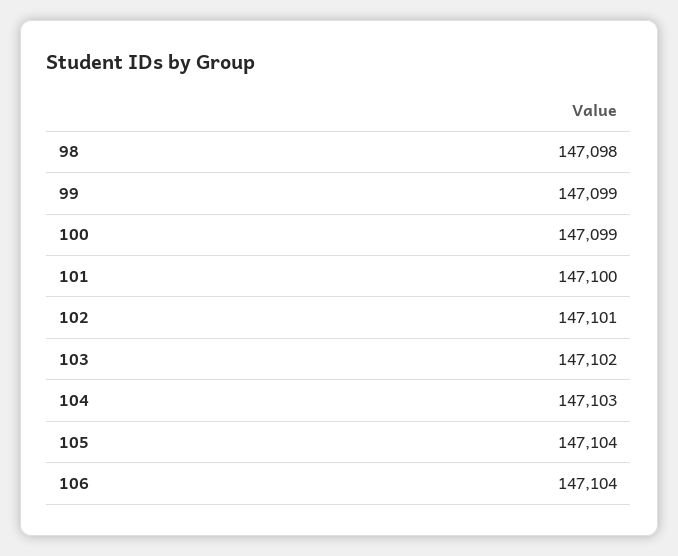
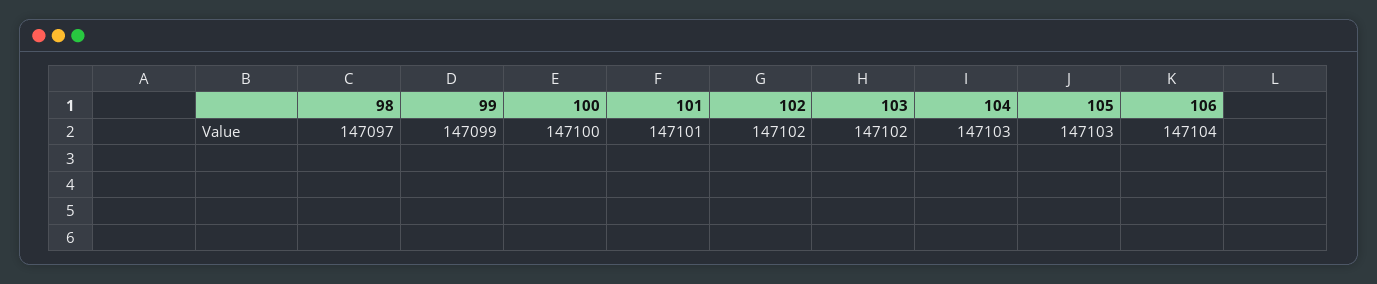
  {
-   "98": 147098,
+   "98": 147097,
    "99": 147099,
-   "100": 147099,
+   "100": 147100,
-   "101": 147100,
+   "101": 147101,
-   "102": 147101,
+   "102": 147102,
    "103": 147102,
    "104": 147103,
-   "105": 147104,
+   "105": 147103,
    "106": 147104
  }

